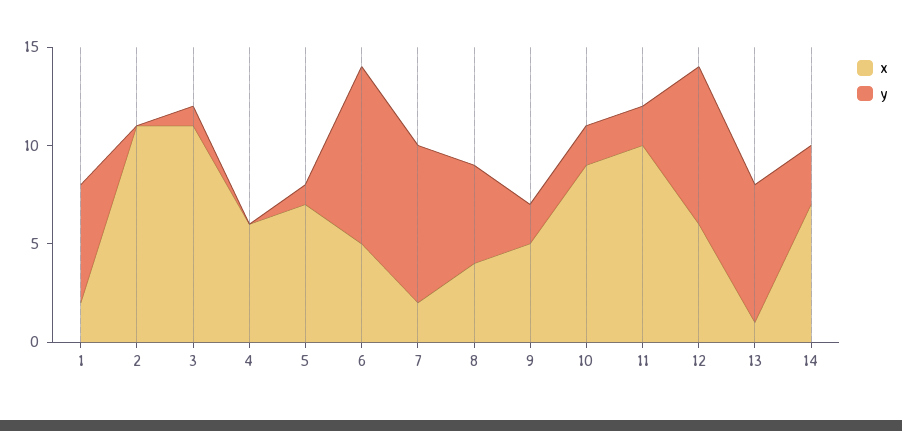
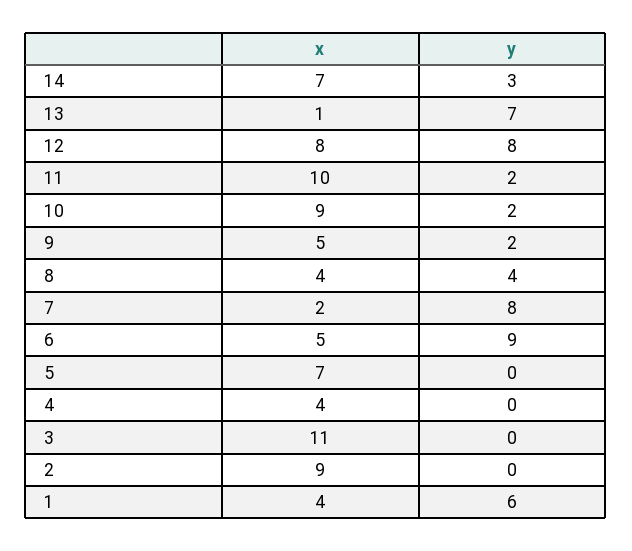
  {
    "x": {
-     "1": 2,
+     "1": 4,
-     "2": 11,
+     "2": 9,
      "3": 11,
-     "4": 6,
+     "4": 4,
      "5": 7,
      "6": 5,
      "7": 2,
      "8": 4,
      "9": 5,
      "10": 9,
      "11": 10,
-     "12": 6,
+     "12": 8,
      "13": 1,
      "14": 7
    },
    "y": {
      "1": 6,
      "2": 0,
-     "3": 1,
+     "3": 0,
      "4": 0,
-     "5": 1,
+     "5": 0,
      "6": 9,
      "7": 8,
-     "8": 5,
+     "8": 4,
      "9": 2,
      "10": 2,
      "11": 2,
      "12": 8,
      "13": 7,
      "14": 3
    }
  }

